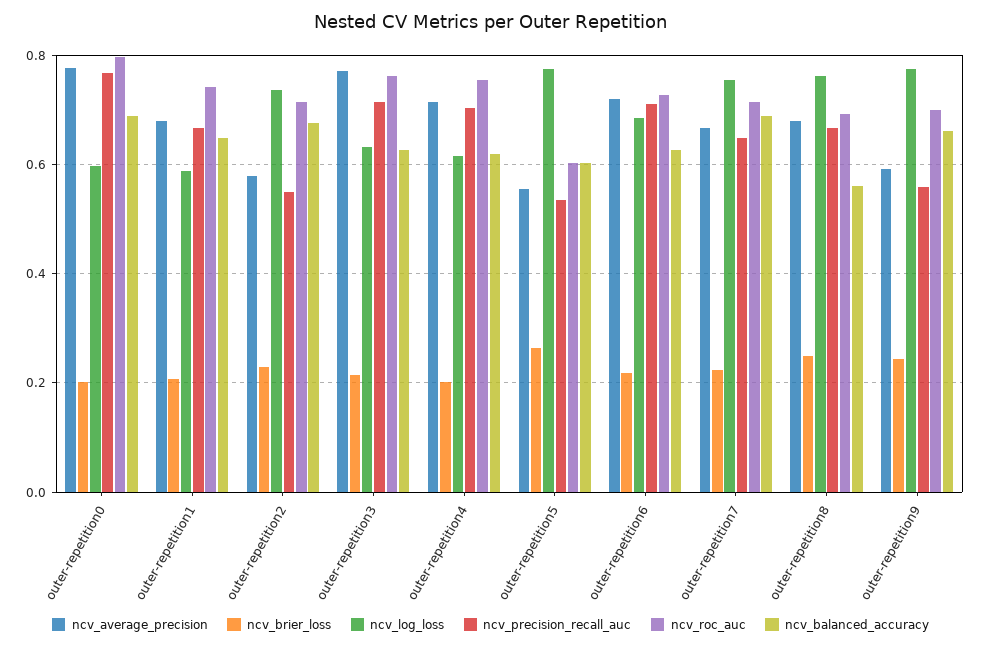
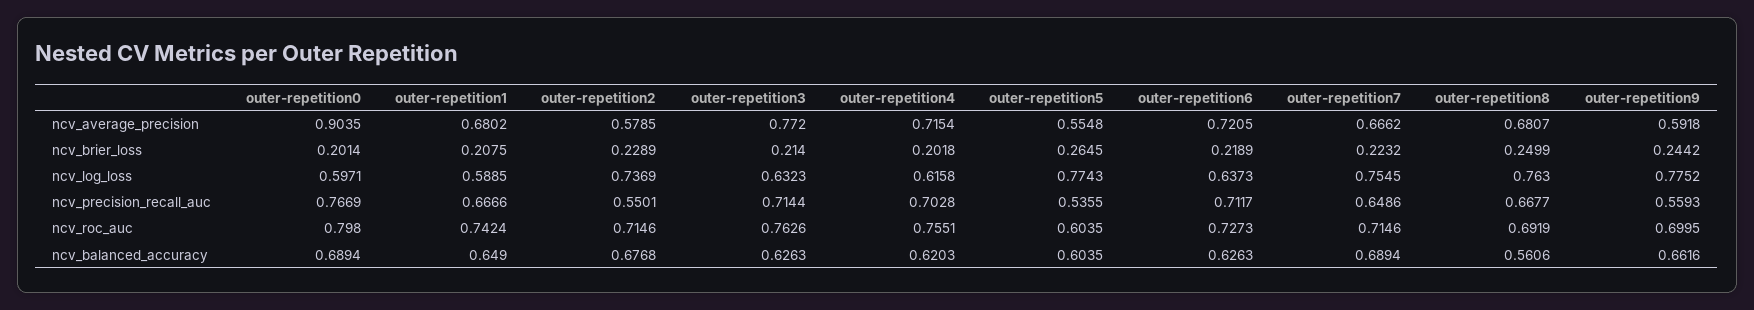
  {
    "ncv_average_precision": {
-     "outer-repetition0": 0.78,
+     "outer-repetition0": 0.9035,
      "outer-repetition1": 0.6802,
      "outer-repetition2": 0.5785,
      "outer-repetition3": 0.772,
      "outer-repetition4": 0.7154,
      "outer-repetition5": 0.5548,
      "outer-repetition6": 0.7205,
      "outer-repetition7": 0.6662,
      "outer-repetition8": 0.6807,
      "outer-repetition9": 0.5918
    },
    "ncv_brier_loss": {
      "outer-repetition0": 0.2014,
      "outer-repetition1": 0.2075,
      "outer-repetition2": 0.2289,
      "outer-repetition3": 0.214,
      "outer-repetition4": 0.2018,
      "outer-repetition5": 0.2645,
      "outer-repetition6": 0.2189,
      "outer-repetition7": 0.2232,
      "outer-repetition8": 0.2499,
      "outer-repetition9": 0.2442
    },
    "ncv_log_loss": {
      "outer-repetition0": 0.5971,
      "outer-repetition1": 0.5885,
      "outer-repetition2": 0.7369,
      "outer-repetition3": 0.6323,
      "outer-repetition4": 0.6158,
      "outer-repetition5": 0.7743,
-     "outer-repetition6": 0.68,
+     "outer-repetition6": 0.6373,
      "outer-repetition7": 0.7545,
      "outer-repetition8": 0.763,
      "outer-repetition9": 0.7752
    },
    "ncv_precision_recall_auc": {
      "outer-repetition0": 0.7669,
      "outer-repetition1": 0.6666,
      "outer-repetition2": 0.5501,
      "outer-repetition3": 0.7144,
      "outer-repetition4": 0.7028,
      "outer-repetition5": 0.5355,
      "outer-repetition6": 0.7117,
      "outer-repetition7": 0.6486,
      "outer-repetition8": 0.6677,
      "outer-repetition9": 0.5593
    },
    "ncv_roc_auc": {
      "outer-repetition0": 0.798,
      "outer-repetition1": 0.7424,
      "outer-repetition2": 0.7146,
      "outer-repetition3": 0.7626,
      "outer-repetition4": 0.7551,
      "outer-repetition5": 0.6035,
      "outer-repetition6": 0.7273,
      "outer-repetition7": 0.7146,
      "outer-repetition8": 0.6919,
      "outer-repetition9": 0.6995
    },
    "ncv_balanced_accuracy": {
      "outer-repetition0": 0.6894,
      "outer-repetition1": 0.649,
      "outer-repetition2": 0.6768,
      "outer-repetition3": 0.6263,
      "outer-repetition4": 0.6203,
      "outer-repetition5": 0.6035,
      "outer-repetition6": 0.6263,
      "outer-repetition7": 0.6894,
      "outer-repetition8": 0.5606,
      "outer-repetition9": 0.6616
    }
  }

